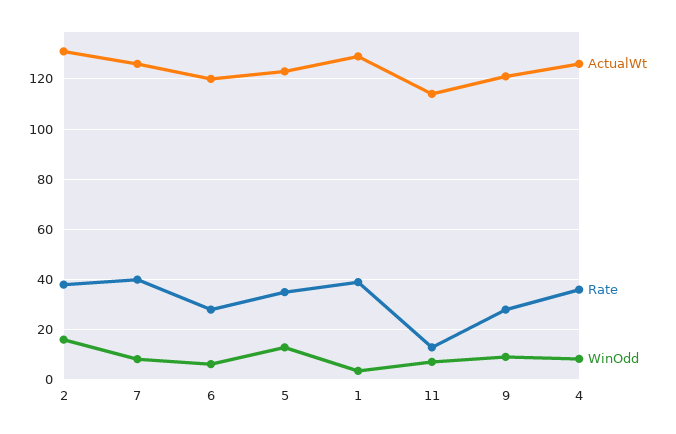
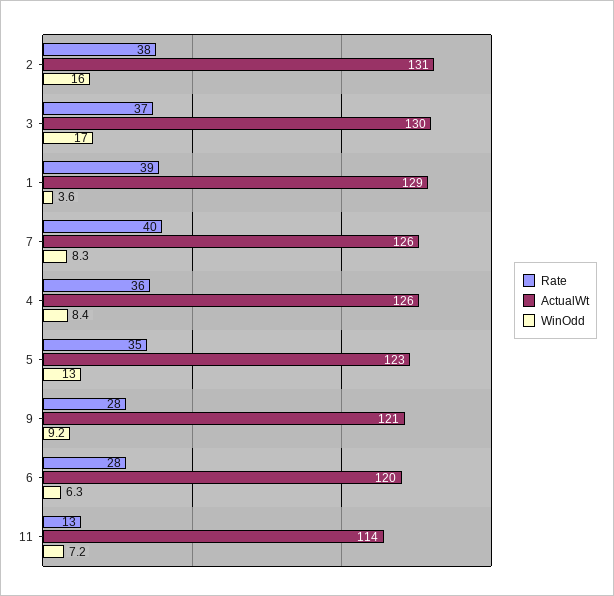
  {
    "ActualWt": {
      "2": 131,
      "7": 126,
      "6": 120,
      "5": 123,
      "1": 129,
      "11": 114,
      "9": 121,
-     "4": 126
+     "4": 126,
+     "3": 130
    },
    "Rate": {
      "2": 38,
      "7": 40,
      "6": 28,
      "5": 35,
      "1": 39,
      "11": 13,
      "9": 28,
-     "4": 36
+     "4": 36,
+     "3": 37
    },
    "WinOdd": {
      "2": 16,
      "7": 8.3,
      "6": 6.3,
      "5": 13,
      "1": 3.6,
      "11": 7.2,
      "9": 9.2,
-     "4": 8.4
+     "4": 8.4,
+     "3": 17
    }
  }

